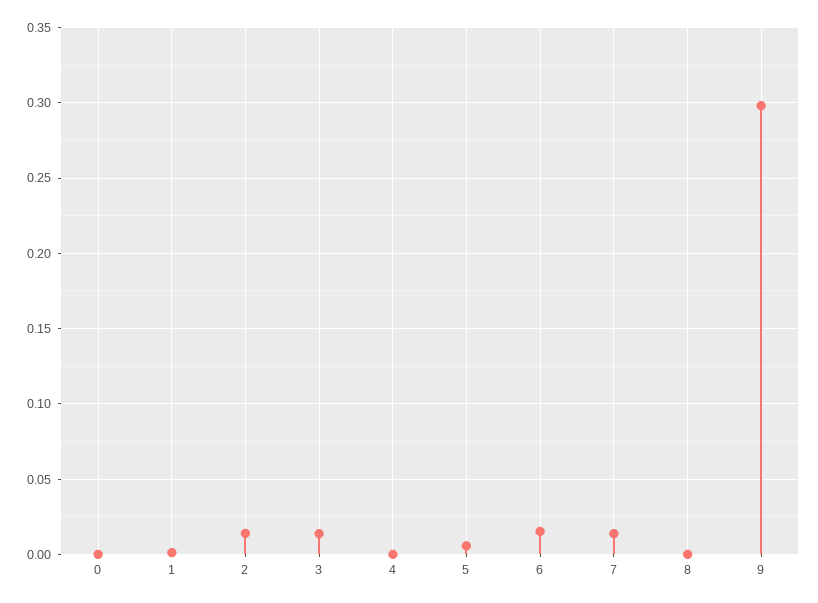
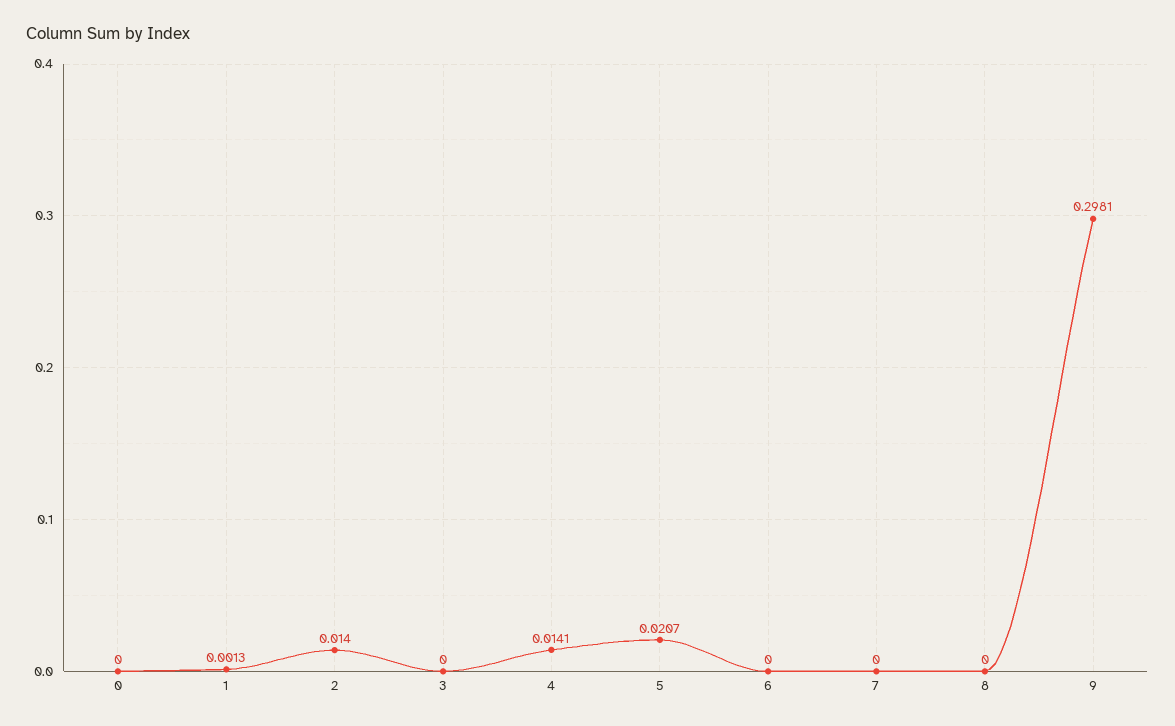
  {
    "0": 0,
    "1": 0.0013,
    "2": 0.014,
-   "3": 0.015,
+   "3": 0,
-   "4": 0,
+   "4": 0.0141,
-   "5": 0.005,
+   "5": 0.0207,
-   "6": 0.015,
+   "6": 0,
-   "7": 0.015,
+   "7": 0,
    "8": 0,
    "9": 0.2981
  }

